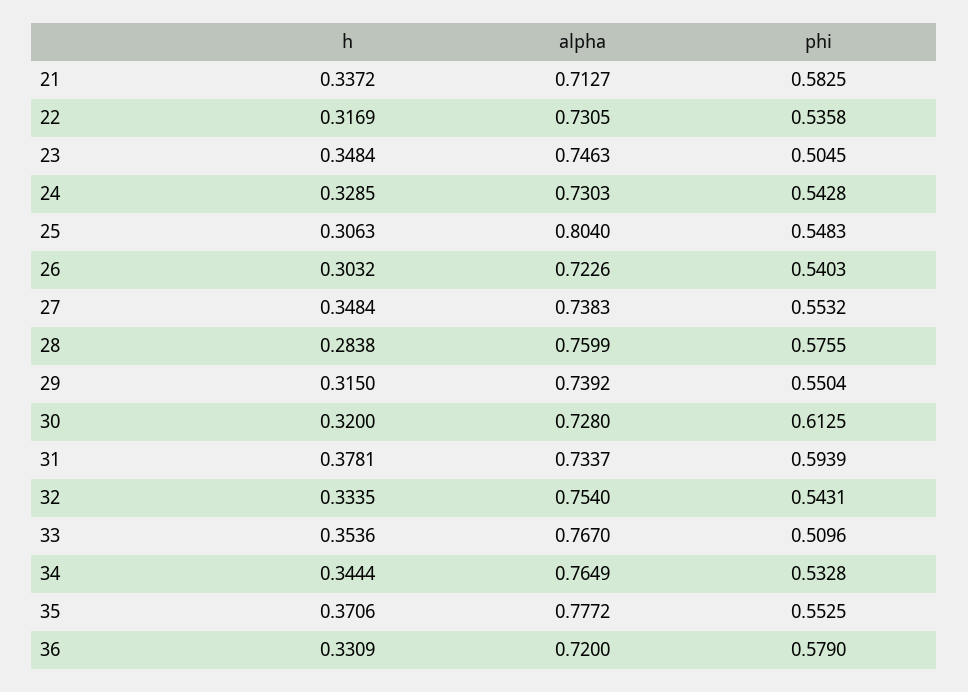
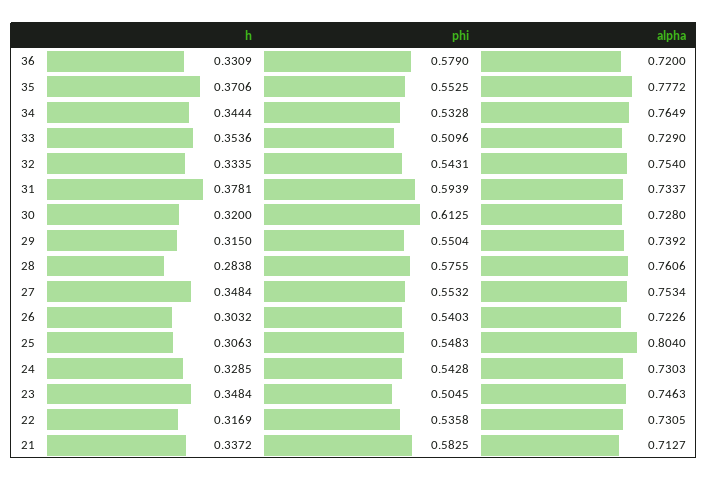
  {
    "h": {
      "21": 0.3372,
      "22": 0.3169,
      "23": 0.3484,
      "24": 0.3285,
      "25": 0.3063,
      "26": 0.3032,
      "27": 0.3484,
      "28": 0.2838,
      "29": 0.315,
      "30": 0.32,
      "31": 0.3781,
      "32": 0.3335,
      "33": 0.3536,
      "34": 0.3444,
      "35": 0.3706,
      "36": 0.3309
    },
    "alpha": {
      "21": 0.7127,
      "22": 0.7305,
      "23": 0.7463,
      "24": 0.7303,
      "25": 0.804,
      "26": 0.7226,
-     "27": 0.7383,
+     "27": 0.7534,
-     "28": 0.7599,
+     "28": 0.7606,
      "29": 0.7392,
      "30": 0.728,
      "31": 0.7337,
      "32": 0.754,
-     "33": 0.767,
+     "33": 0.729,
      "34": 0.7649,
      "35": 0.7772,
      "36": 0.72
    },
    "phi": {
      "21": 0.5825,
      "22": 0.5358,
      "23": 0.5045,
      "24": 0.5428,
      "25": 0.5483,
      "26": 0.5403,
      "27": 0.5532,
      "28": 0.5755,
      "29": 0.5504,
      "30": 0.6125,
      "31": 0.5939,
      "32": 0.5431,
      "33": 0.5096,
      "34": 0.5328,
      "35": 0.5525,
      "36": 0.579
    }
  }

